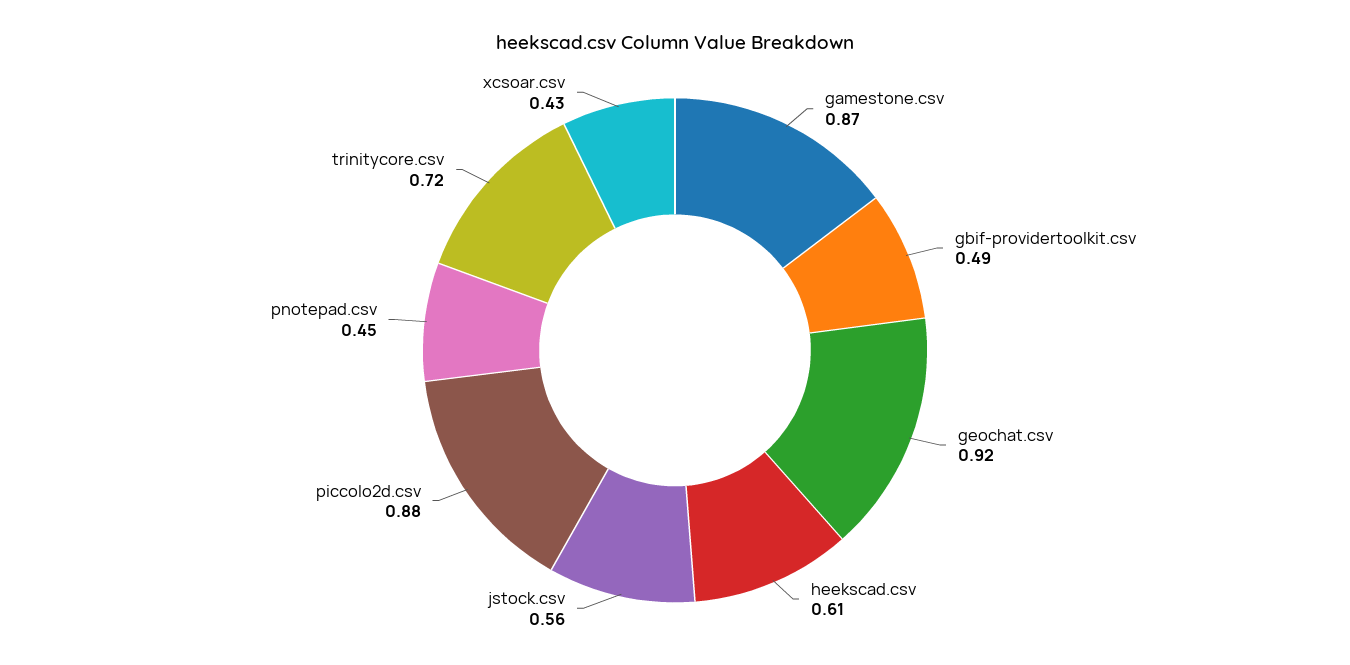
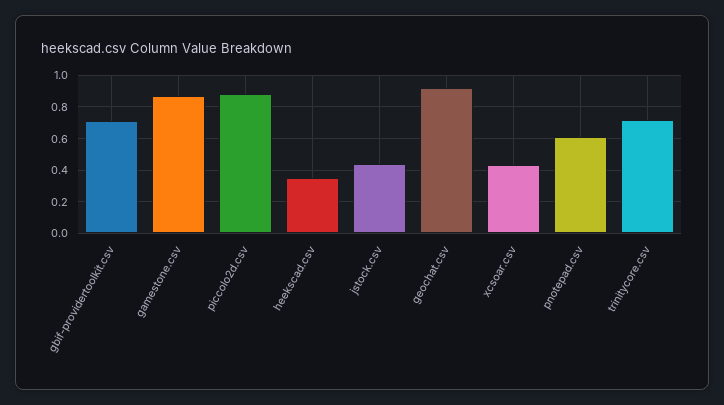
  {
    "gamestone.csv": 0.87,
-   "gbif-providertoolkit.csv": 0.49,
+   "gbif-providertoolkit.csv": 0.7,
    "geochat.csv": 0.92,
-   "heekscad.csv": 0.61,
+   "heekscad.csv": 0.35,
-   "jstock.csv": 0.56,
+   "jstock.csv": 0.45,
    "piccolo2d.csv": 0.88,
-   "pnotepad.csv": 0.45,
+   "pnotepad.csv": 0.6,
    "trinitycore.csv": 0.72,
    "xcsoar.csv": 0.43
  }

